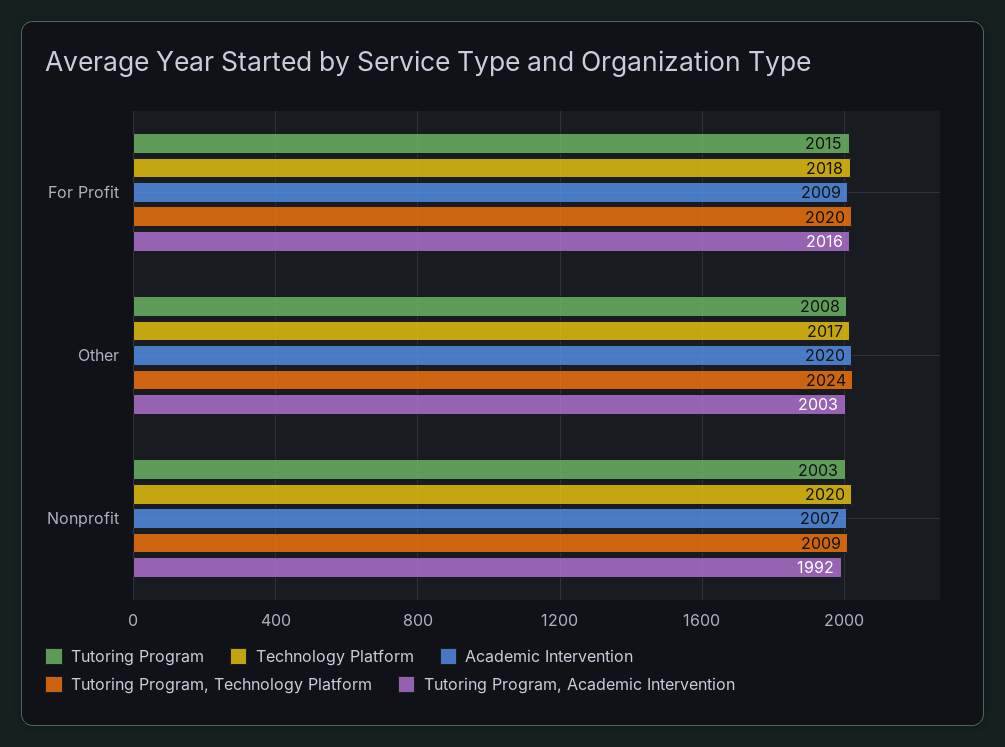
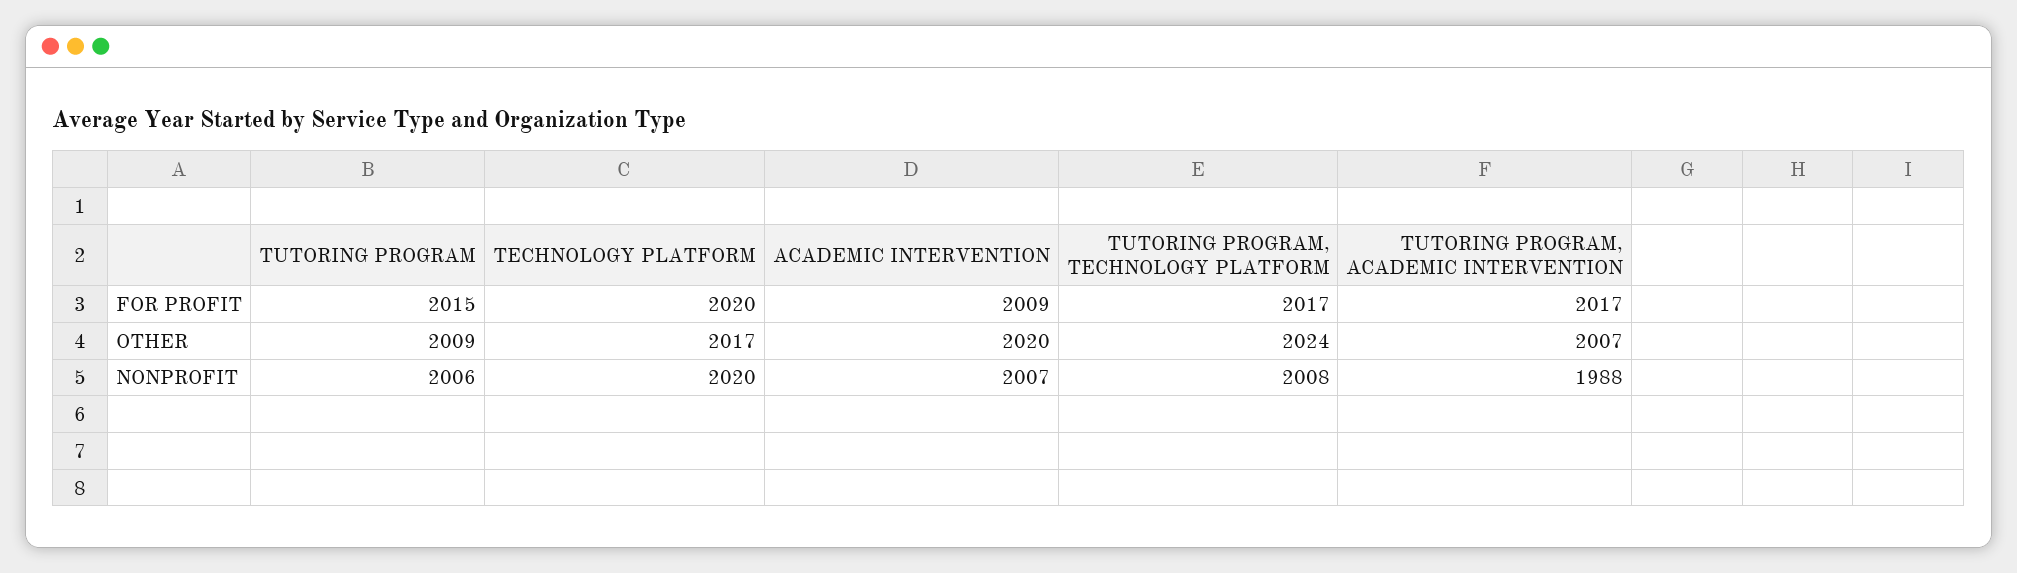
  {
    "Tutoring Program": {
      "For Profit": 2015,
-     "Other": 2008,
+     "Other": 2009,
-     "Nonprofit": 2003
+     "Nonprofit": 2006
    },
    "Technology Platform": {
-     "For Profit": 2018,
+     "For Profit": 2020,
      "Other": 2017,
      "Nonprofit": 2020
    },
    "Academic Intervention": {
      "For Profit": 2009,
      "Other": 2020,
      "Nonprofit": 2007
    },
    "Tutoring Program, Technology Platform": {
-     "For Profit": 2020,
+     "For Profit": 2017,
      "Other": 2024,
-     "Nonprofit": 2009
+     "Nonprofit": 2008
    },
    "Tutoring Program, Academic Intervention": {
-     "For Profit": 2016,
+     "For Profit": 2017,
-     "Other": 2003,
+     "Other": 2007,
-     "Nonprofit": 1992
+     "Nonprofit": 1988
    }
  }

